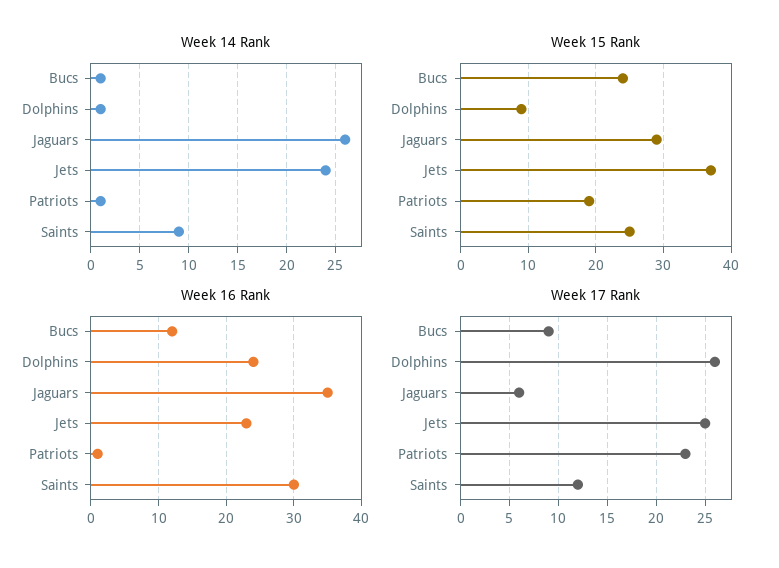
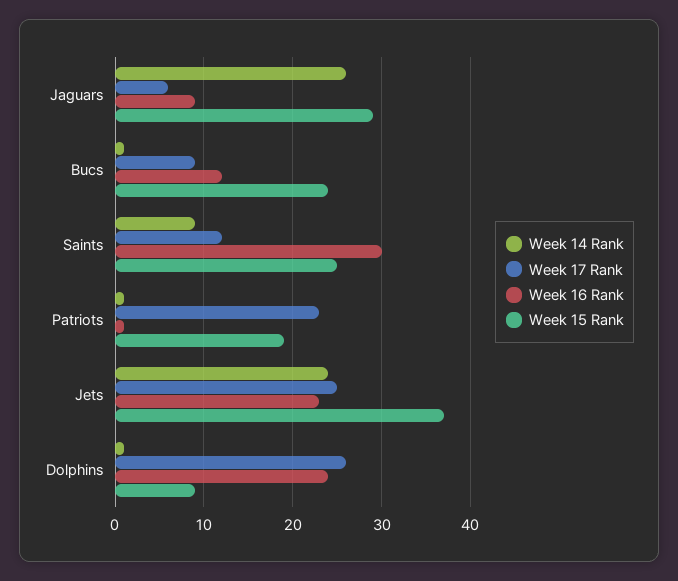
  {
    "Week 14 Rank": {
      "Bucs": 1,
      "Dolphins": 1,
      "Jaguars": 26,
      "Jets": 24,
      "Patriots": 1,
      "Saints": 9
    },
    "Week 15 Rank": {
      "Bucs": 24,
      "Dolphins": 9,
      "Jaguars": 29,
      "Jets": 37,
      "Patriots": 19,
      "Saints": 25
    },
    "Week 16 Rank": {
      "Bucs": 12,
      "Dolphins": 24,
-     "Jaguars": 35,
+     "Jaguars": 9,
      "Jets": 23,
      "Patriots": 1,
      "Saints": 30
    },
    "Week 17 Rank": {
      "Bucs": 9,
      "Dolphins": 26,
      "Jaguars": 6,
      "Jets": 25,
      "Patriots": 23,
      "Saints": 12
    }
  }

